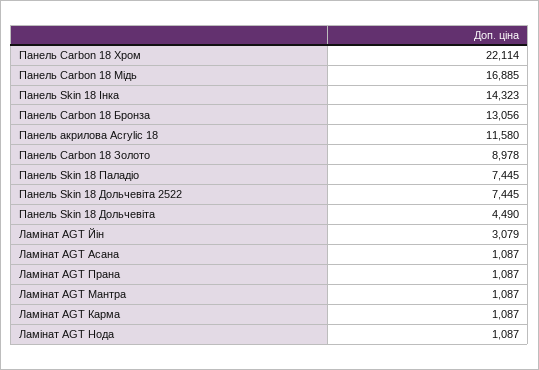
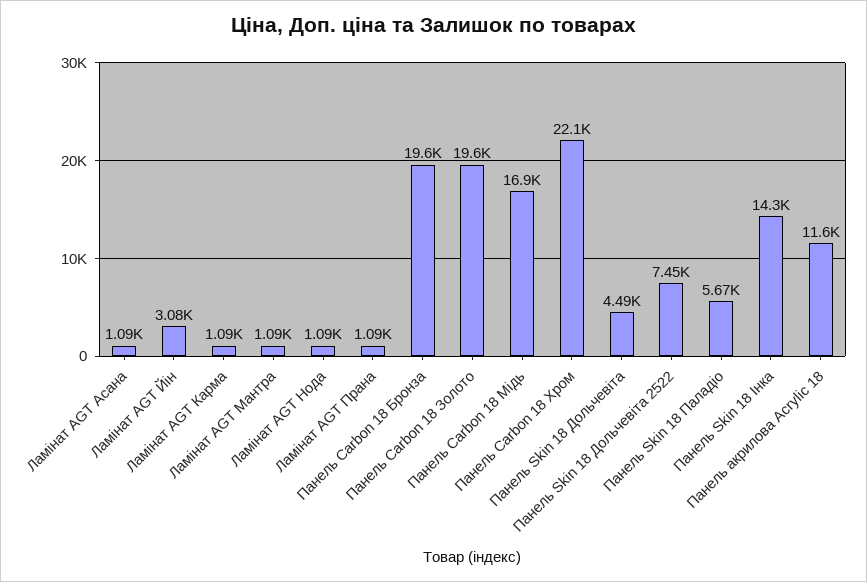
  {
    "Панель Carbon 18 Хром": 22114,
    "Панель Carbon 18 Мідь": 16885,
    "Панель Skin 18 Інка": 14323,
-   "Панель Carbon 18 Бронза": 13056,
+   "Панель Carbon 18 Бронза": 19600,
    "Панель акрилова Acrylic 18": 11580,
-   "Панель Carbon 18 Золото": 8978,
+   "Панель Carbon 18 Золото": 19600,
-   "Панель Skin 18 Паладіо": 7445,
+   "Панель Skin 18 Паладіо": 5670,
    "Панель Skin 18 Дольчевіта 2522": 7445,
    "Панель Skin 18 Дольчевіта": 4490,
    "Ламінат AGT Йін": 3079,
    "Ламінат AGT Асана": 1087,
    "Ламінат AGT Прана": 1087,
    "Ламінат AGT Мантра": 1087,
    "Ламінат AGT Карма": 1087,
    "Ламінат AGT Нода": 1087
  }

